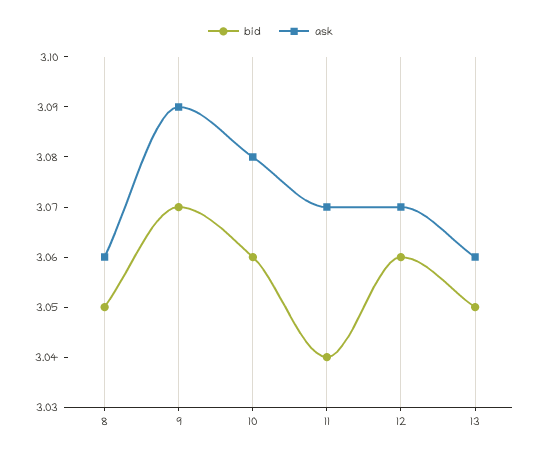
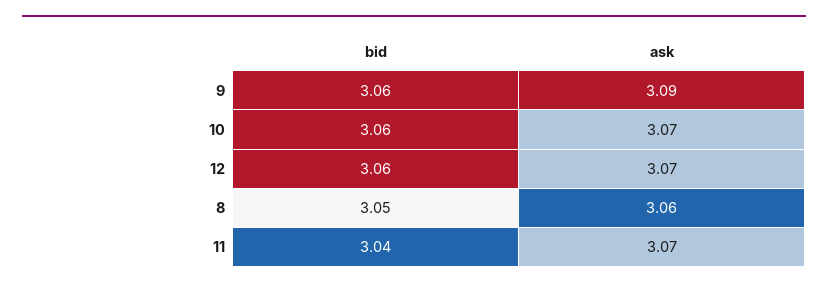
  {
    "bid": {
      "8": 3.05,
-     "9": 3.07,
+     "9": 3.06,
      "10": 3.06,
      "11": 3.04,
-     "12": 3.06,
+     "12": 3.06
-     "13": 3.05
    },
    "ask": {
      "8": 3.06,
      "9": 3.09,
-     "10": 3.08,
+     "10": 3.07,
      "11": 3.07,
-     "12": 3.07,
+     "12": 3.07
-     "13": 3.06
    }
  }

